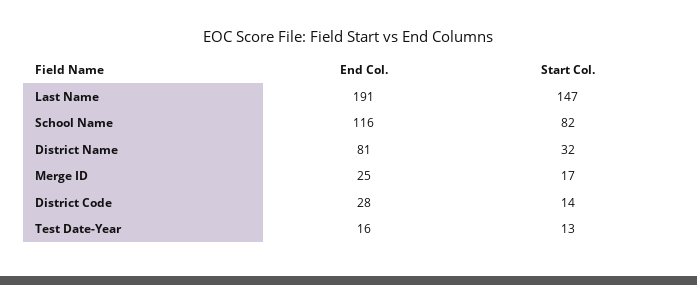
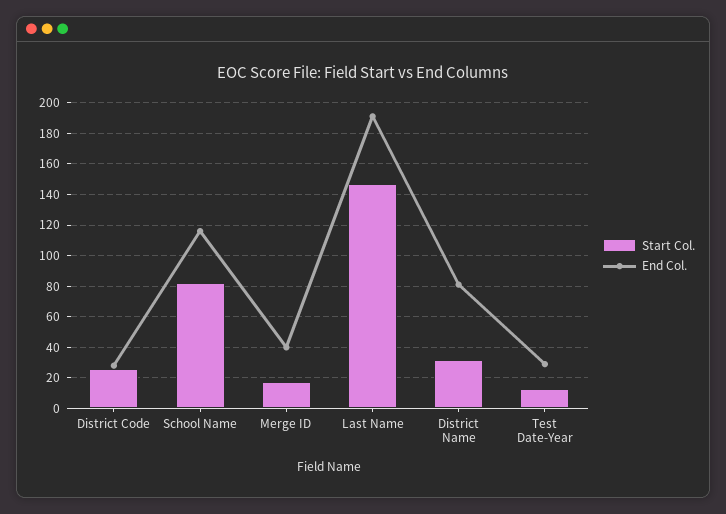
  {
    "End Col.": {
      "Last Name": 191,
      "School Name": 116,
      "District Name": 81,
-     "Merge ID": 25,
+     "Merge ID": 40,
      "District Code": 28,
-     "Test Date-Year": 16
+     "Test Date-Year": 30
    },
    "Start Col.": {
      "Last Name": 147,
      "School Name": 82,
      "District Name": 32,
      "Merge ID": 17,
-     "District Code": 14,
+     "District Code": 25,
      "Test Date-Year": 13
    }
  }

